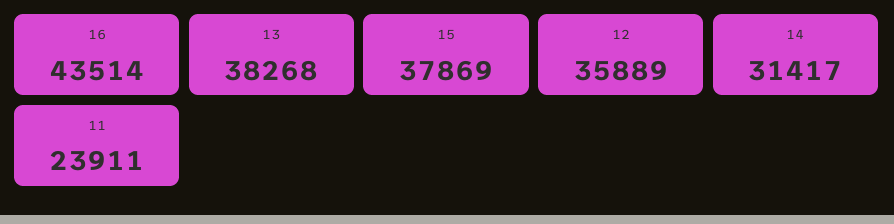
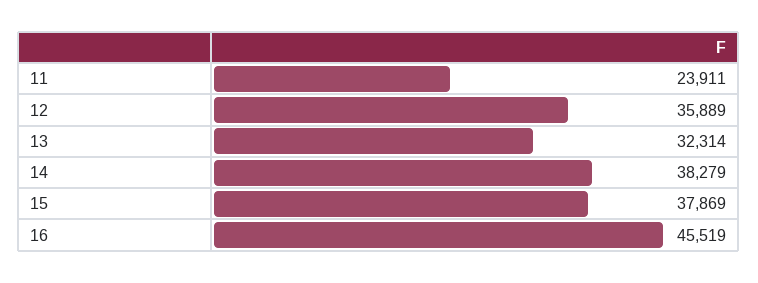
  {
-   "16": 43514,
+   "16": 45519,
-   "13": 38268,
+   "13": 32314,
    "15": 37869,
    "12": 35889,
-   "14": 31417,
+   "14": 38279,
    "11": 23911
  }

